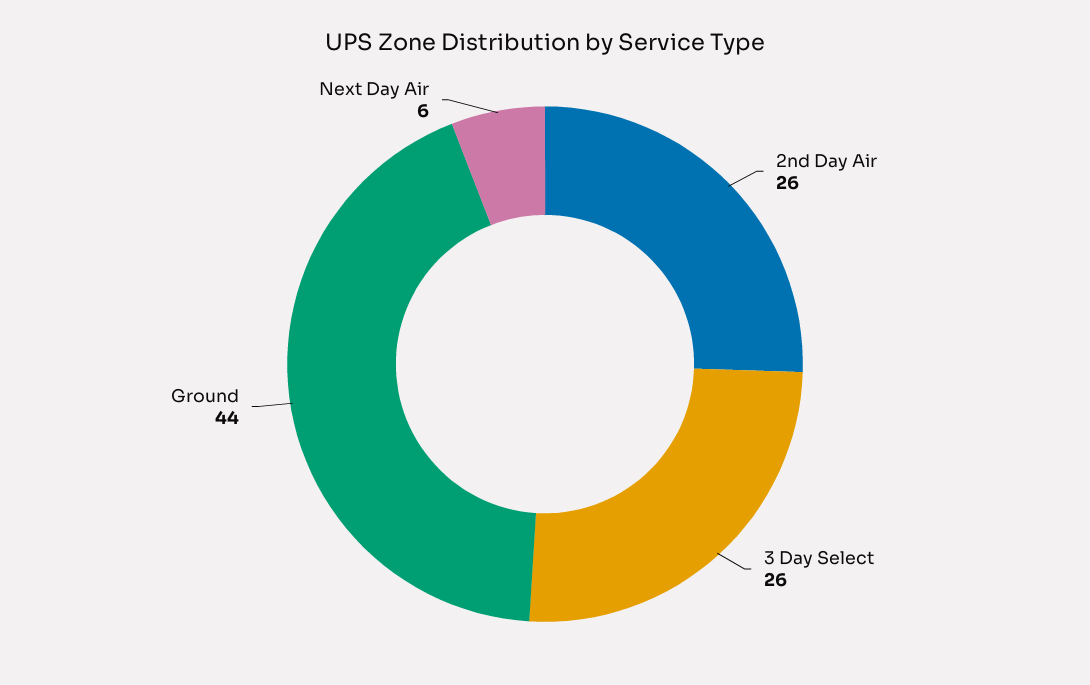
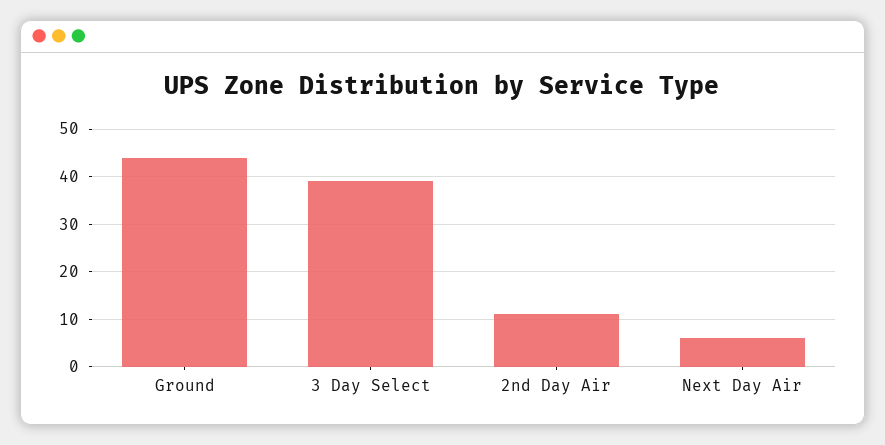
  {
-   "2nd Day Air": 26,
+   "2nd Day Air": 10,
-   "3 Day Select": 26,
+   "3 Day Select": 40,
    "Ground": 44,
    "Next Day Air": 6
  }

